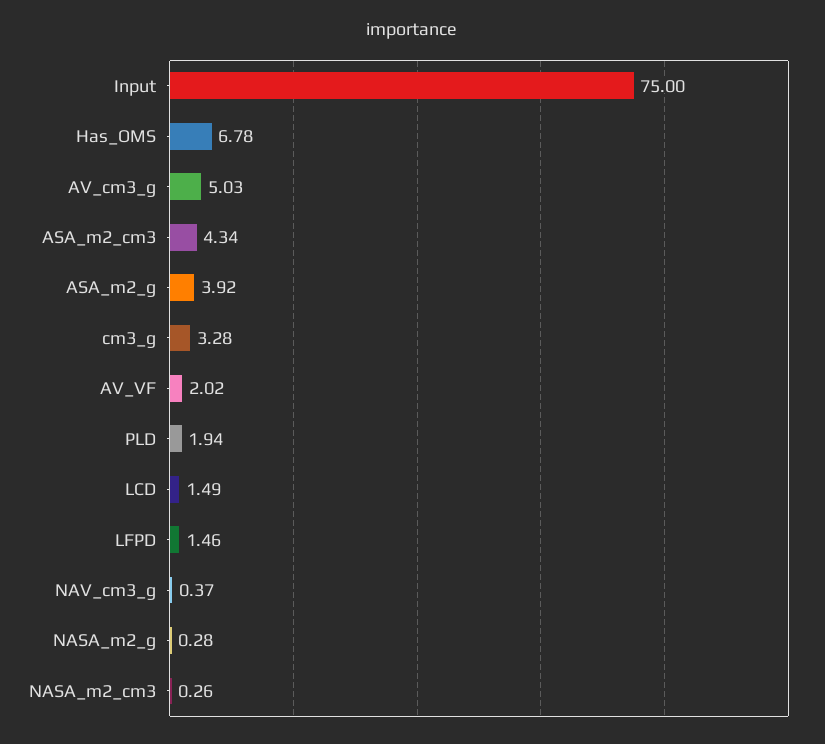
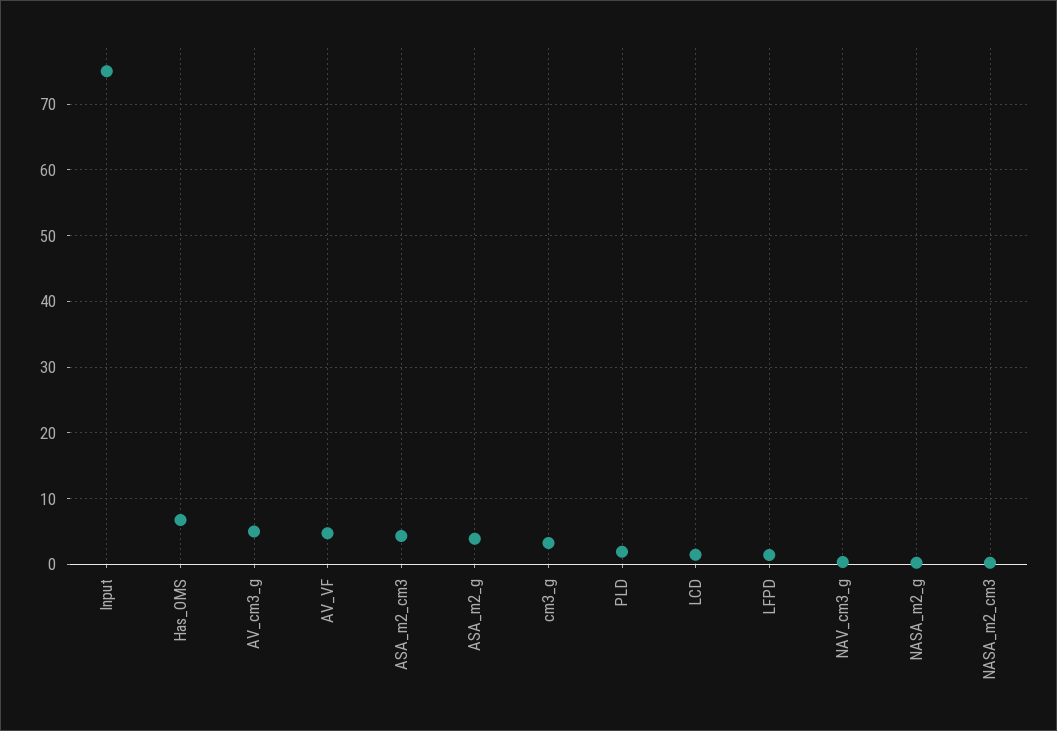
  {
    "Input": 75,
    "Has_OMS": 6.78,
    "AV_cm3_g": 5.03,
    "ASA_m2_cm3": 4.34,
    "ASA_m2_g": 3.92,
    "cm3_g": 3.28,
-   "AV_VF": 2.02,
+   "AV_VF": 5,
    "PLD": 1.94,
    "LCD": 1.49,
    "LFPD": 1.46,
    "NAV_cm3_g": 0.37,
    "NASA_m2_g": 0.28,
    "NASA_m2_cm3": 0.26
  }

